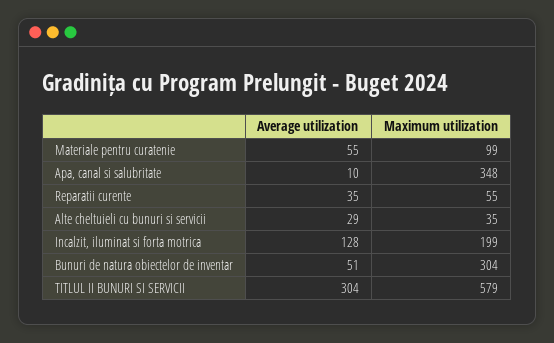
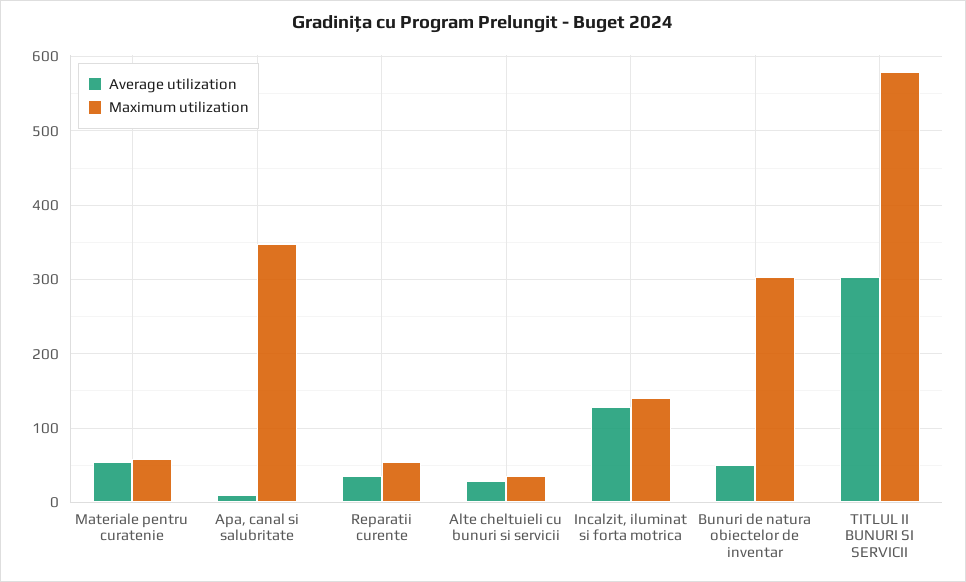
  {
    "Average utilization": {
      "Materiale pentru curatenie": 55,
      "Apa, canal si salubritate": 10,
      "Reparatii curente": 35,
      "Alte cheltuieli cu bunuri si servicii": 29,
      "Incalzit, iluminat si forta motrica": 128,
      "Bunuri de natura obiectelor de inventar": 51,
      "TITLUL II BUNURI SI SERVICII": 304
    },
    "Maximum utilization": {
-     "Materiale pentru curatenie": 99,
+     "Materiale pentru curatenie": 60,
      "Apa, canal si salubritate": 348,
      "Reparatii curente": 55,
      "Alte cheltuieli cu bunuri si servicii": 35,
-     "Incalzit, iluminat si forta motrica": 199,
+     "Incalzit, iluminat si forta motrica": 140,
      "Bunuri de natura obiectelor de inventar": 304,
      "TITLUL II BUNURI SI SERVICII": 579
    }
  }

